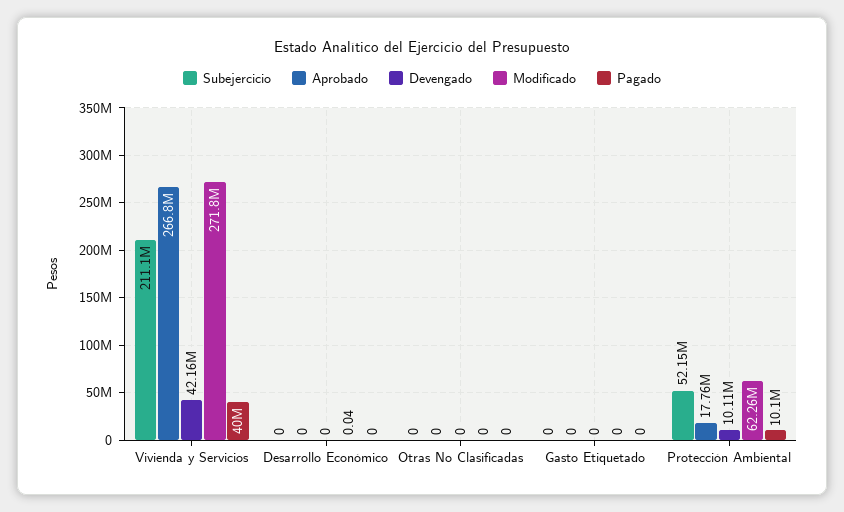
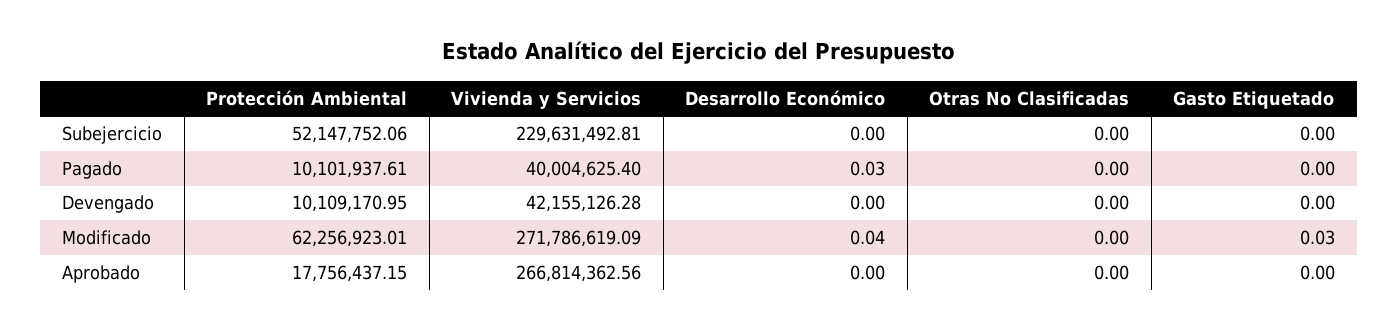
  {
    "Subejercicio": {
-     "Vivienda y Servicios": 211100000,
+     "Vivienda y Servicios": 229631492.81,
      "Desarrollo Económico": 0,
      "Otras No Clasificadas": 0,
      "Gasto Etiquetado": 0,
      "Protección Ambiental": 52147752.06
    },
    "Aprobado": {
      "Vivienda y Servicios": 266814362.56,
      "Desarrollo Económico": 0,
      "Otras No Clasificadas": 0,
      "Gasto Etiquetado": 0,
      "Protección Ambiental": 17756437.15
    },
    "Devengado": {
      "Vivienda y Servicios": 42155126.28,
      "Desarrollo Económico": 0,
      "Otras No Clasificadas": 0,
      "Gasto Etiquetado": 0,
      "Protección Ambiental": 10109170.95
    },
    "Modificado": {
      "Vivienda y Servicios": 271786619.09,
      "Desarrollo Económico": 0.04,
      "Otras No Clasificadas": 0,
-     "Gasto Etiquetado": 0,
+     "Gasto Etiquetado": 0.03,
      "Protección Ambiental": 62256923.01
    },
    "Pagado": {
      "Vivienda y Servicios": 40004625.4,
-     "Desarrollo Económico": 0,
+     "Desarrollo Económico": 0.03,
      "Otras No Clasificadas": 0,
      "Gasto Etiquetado": 0,
      "Protección Ambiental": 10101937.61
    }
  }

